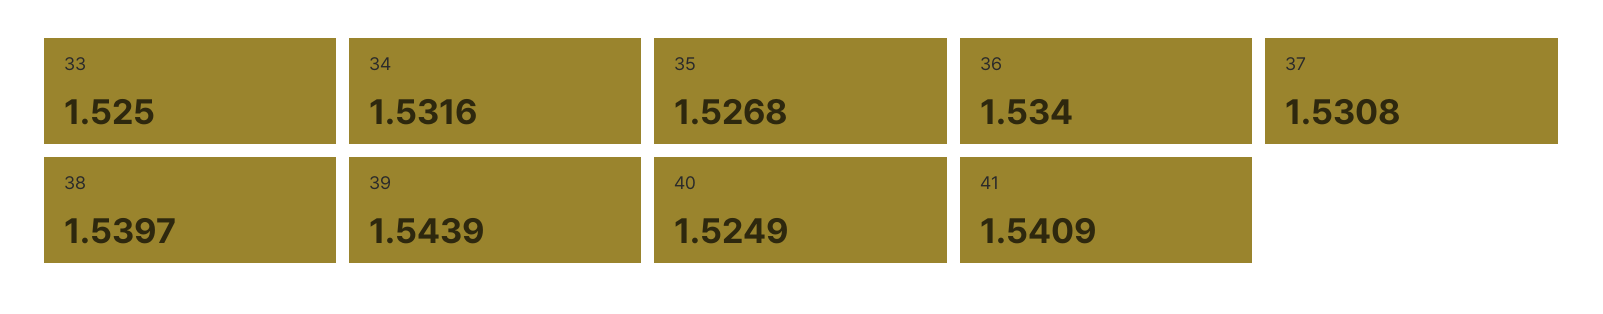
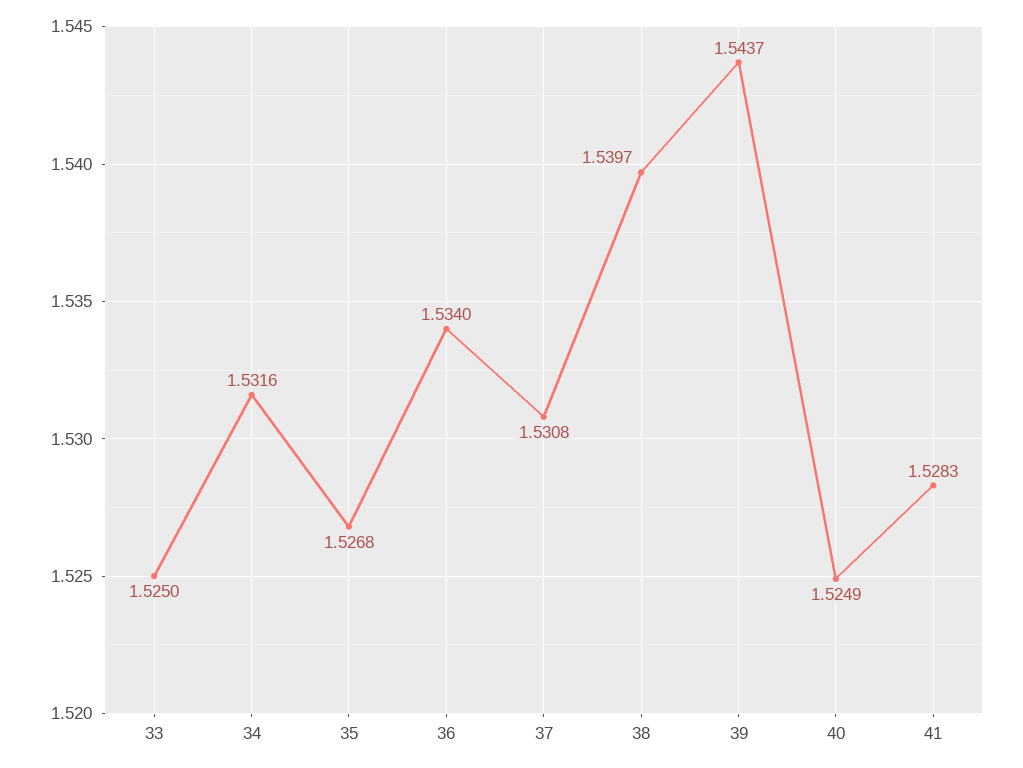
  {
    "33": 1.525,
    "34": 1.5316,
    "35": 1.5268,
    "36": 1.534,
    "37": 1.5308,
    "38": 1.5397,
-   "39": 1.5439,
+   "39": 1.5437,
    "40": 1.5249,
-   "41": 1.5409
+   "41": 1.5283
  }

